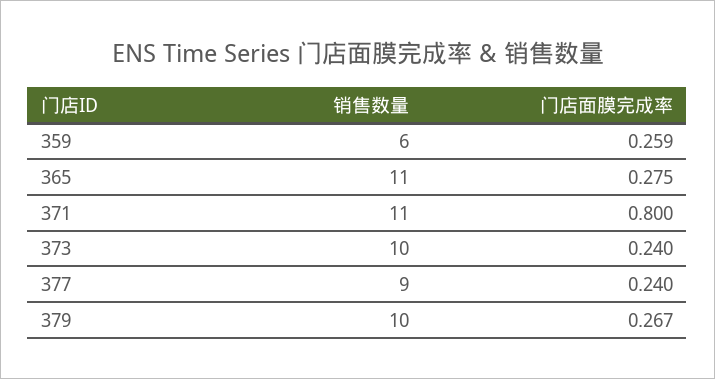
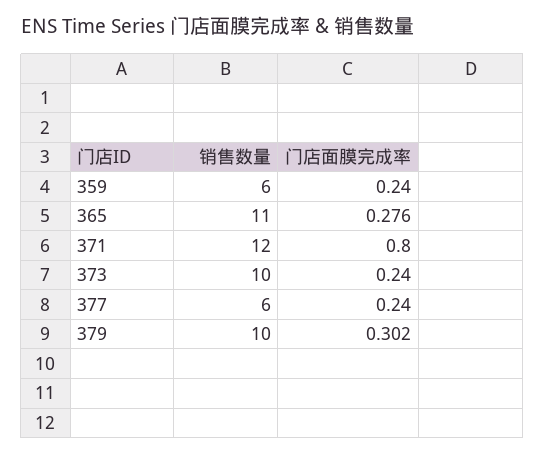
  {
    "销售数量": {
      "359": 6,
      "365": 11,
-     "371": 11,
+     "371": 12,
      "373": 10,
-     "377": 9,
+     "377": 6,
      "379": 10
    },
    "门店面膜完成率": {
-     "359": 0.259,
+     "359": 0.24,
-     "365": 0.275,
+     "365": 0.276,
      "371": 0.8,
      "373": 0.24,
      "377": 0.24,
-     "379": 0.267
+     "379": 0.302
    }
  }

